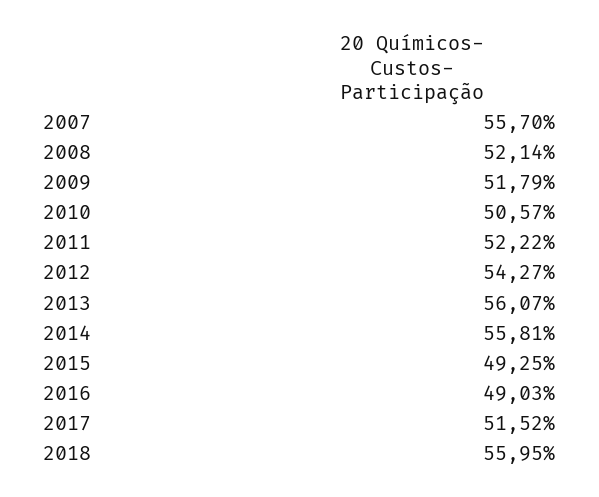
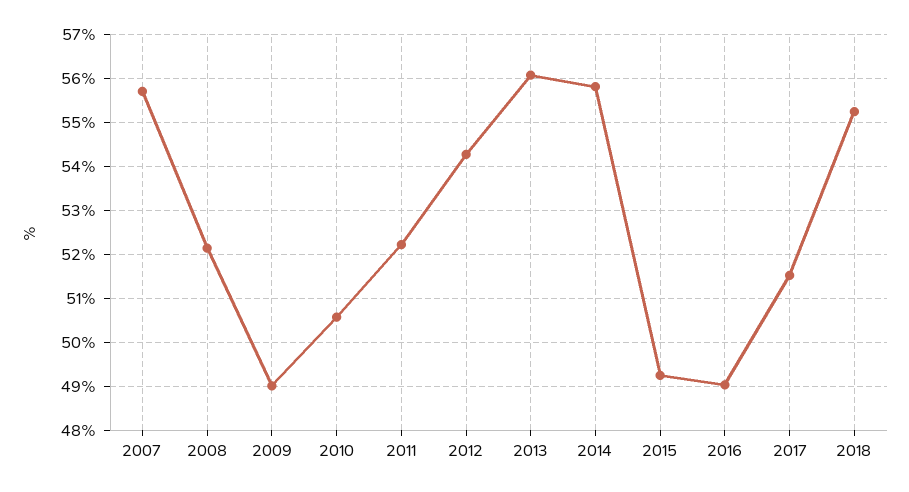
  {
    "2007": 55.7,
    "2008": 52.14,
-   "2009": 51.79,
+   "2009": 49,
    "2010": 50.57,
    "2011": 52.22,
    "2012": 54.27,
    "2013": 56.07,
    "2014": 55.81,
    "2015": 49.25,
    "2016": 49.03,
    "2017": 51.52,
-   "2018": 55.95
+   "2018": 55.2
  }

